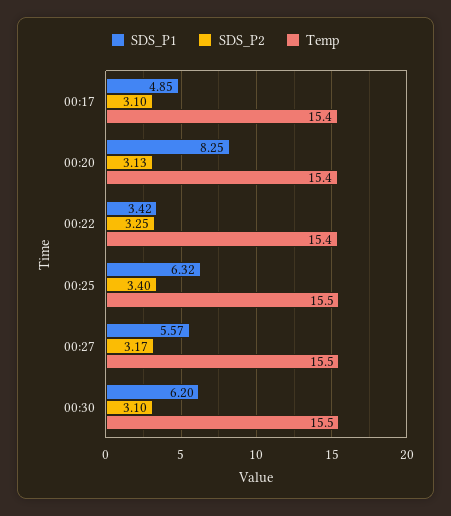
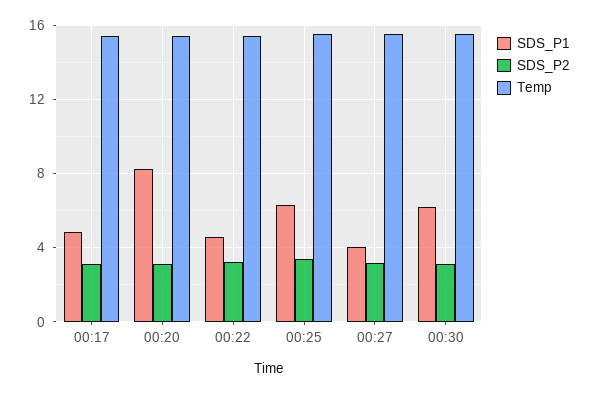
  {
    "SDS_P1": {
      "00:17": 4.85,
      "00:20": 8.25,
-     "00:22": 3.42,
+     "00:22": 4.5,
      "00:25": 6.32,
-     "00:27": 5.57,
+     "00:27": 4,
      "00:30": 6.2
    },
    "SDS_P2": {
      "00:17": 3.1,
      "00:20": 3.13,
      "00:22": 3.25,
      "00:25": 3.4,
      "00:27": 3.17,
      "00:30": 3.1
    },
    "Temp": {
      "00:17": 15.4,
      "00:20": 15.4,
      "00:22": 15.4,
      "00:25": 15.5,
      "00:27": 15.5,
      "00:30": 15.5
    }
  }

